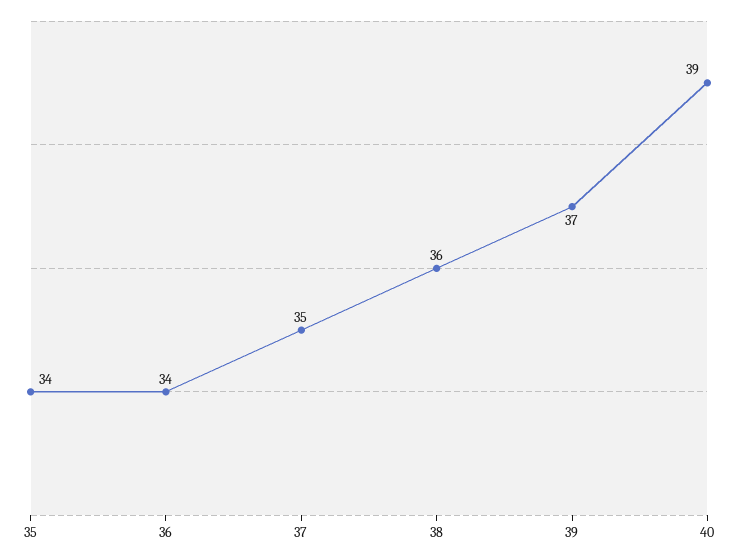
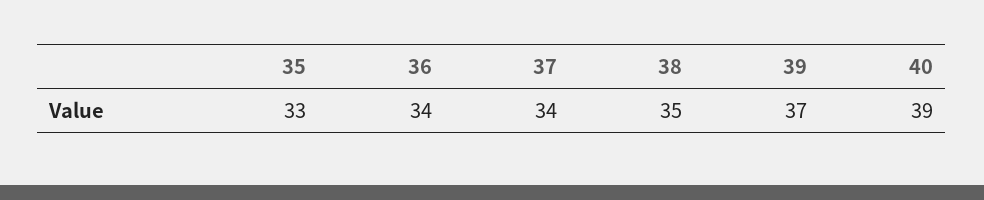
  {
-   "35": 34,
+   "35": 33,
    "36": 34,
-   "37": 35,
+   "37": 34,
-   "38": 36,
+   "38": 35,
    "39": 37,
    "40": 39
  }

